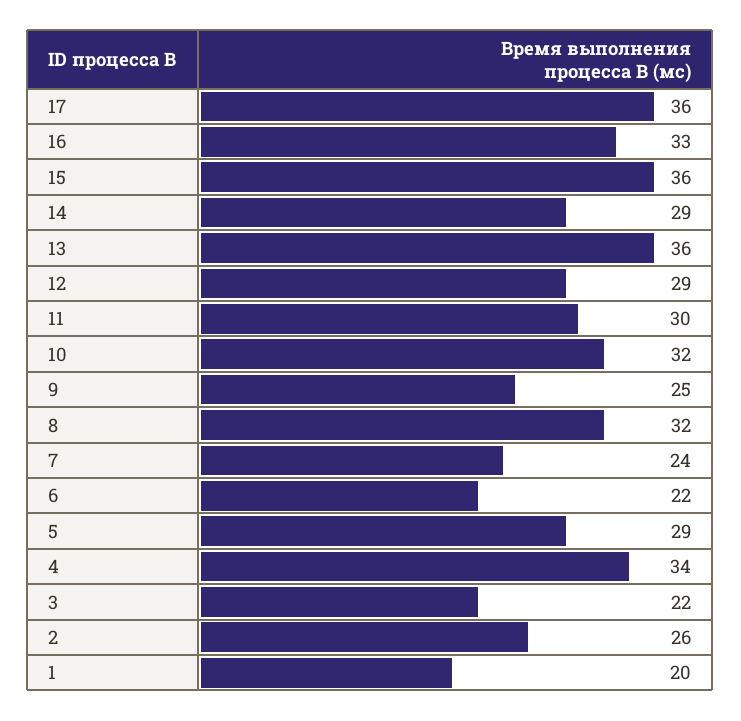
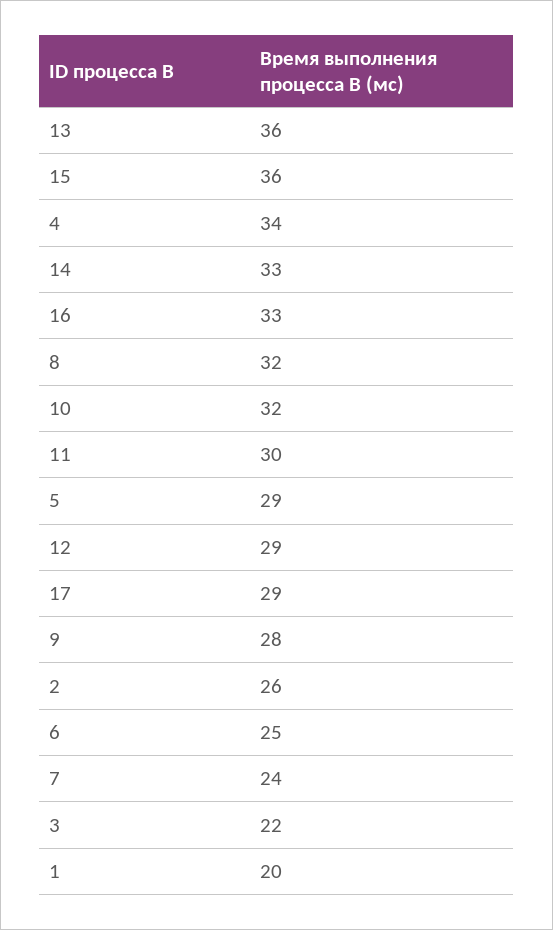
  {
-   "17": 36,
+   "17": 29,
    "16": 33,
    "15": 36,
-   "14": 29,
+   "14": 33,
    "13": 36,
    "12": 29,
    "11": 30,
    "10": 32,
-   "9": 25,
+   "9": 28,
    "8": 32,
    "7": 24,
-   "6": 22,
+   "6": 25,
    "5": 29,
    "4": 34,
    "3": 22,
    "2": 26,
    "1": 20
  }

